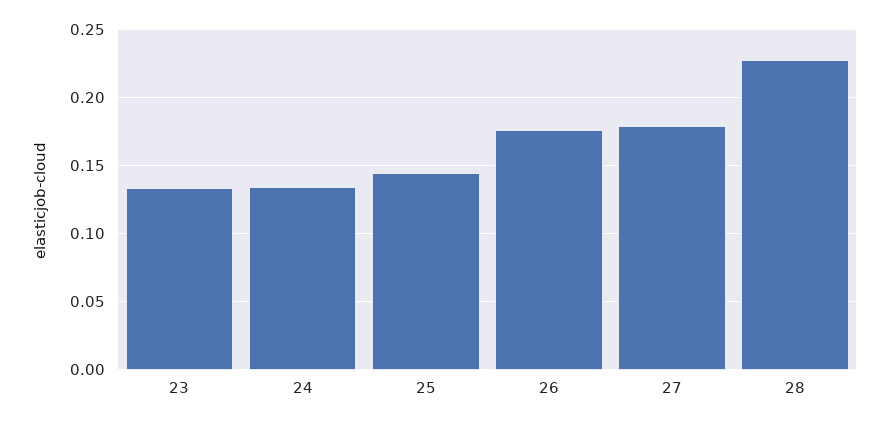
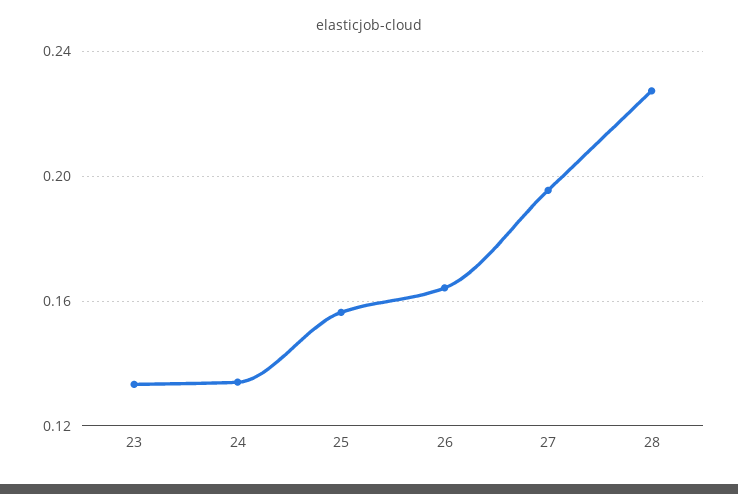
  {
    "23": 0.135,
    "24": 0.135,
-   "25": 0.145,
+   "25": 0.155,
-   "26": 0.175,
+   "26": 0.165,
-   "27": 0.18,
+   "27": 0.195,
    "28": 0.225
  }

